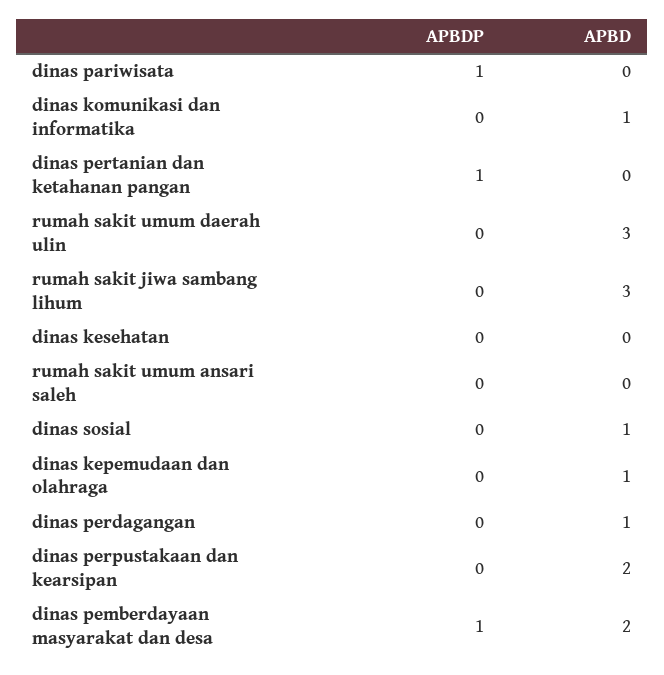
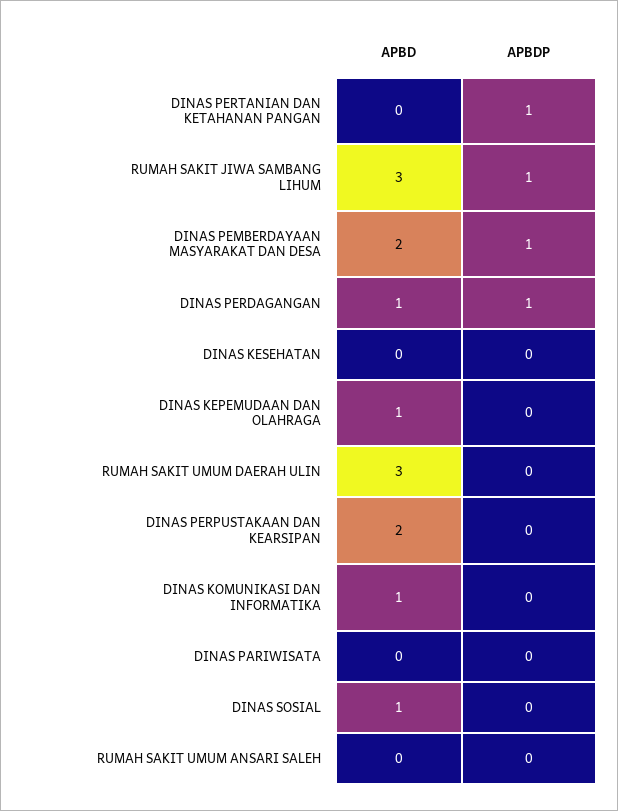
  {
    "APBDP": {
-     "dinas pariwisata": 1,
+     "dinas pariwisata": 0,
      "dinas komunikasi dan informatika": 0,
      "dinas pertanian dan ketahanan pangan": 1,
      "rumah sakit umum daerah ulin": 0,
-     "rumah sakit jiwa sambang lihum": 0,
+     "rumah sakit jiwa sambang lihum": 1,
      "dinas kesehatan": 0,
      "rumah sakit umum ansari saleh": 0,
      "dinas sosial": 0,
      "dinas kepemudaan dan olahraga": 0,
-     "dinas perdagangan": 0,
+     "dinas perdagangan": 1,
      "dinas perpustakaan dan kearsipan": 0,
      "dinas pemberdayaan masyarakat dan desa": 1
    },
    "APBD": {
      "dinas pariwisata": 0,
      "dinas komunikasi dan informatika": 1,
      "dinas pertanian dan ketahanan pangan": 0,
      "rumah sakit umum daerah ulin": 3,
      "rumah sakit jiwa sambang lihum": 3,
      "dinas kesehatan": 0,
      "rumah sakit umum ansari saleh": 0,
      "dinas sosial": 1,
      "dinas kepemudaan dan olahraga": 1,
      "dinas perdagangan": 1,
      "dinas perpustakaan dan kearsipan": 2,
      "dinas pemberdayaan masyarakat dan desa": 2
    }
  }

